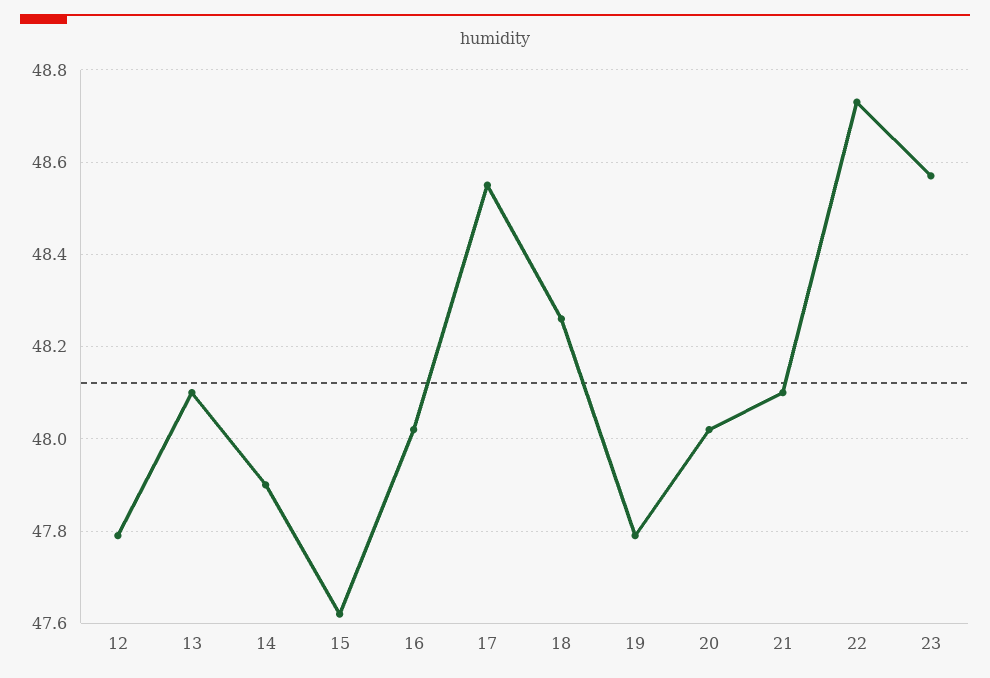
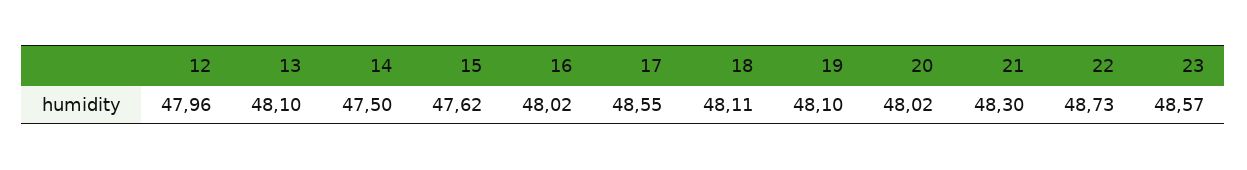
  {
-   "12": 47.8,
+   "12": 47.96,
    "13": 48.1,
-   "14": 47.9,
+   "14": 47.5,
    "15": 47.62,
    "16": 48.02,
    "17": 48.55,
-   "18": 48.25,
+   "18": 48.11,
-   "19": 47.8,
+   "19": 48.1,
    "20": 48.02,
-   "21": 48.1,
+   "21": 48.3,
    "22": 48.73,
    "23": 48.57
  }

